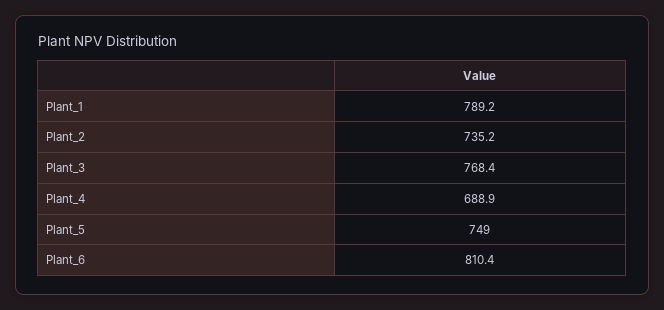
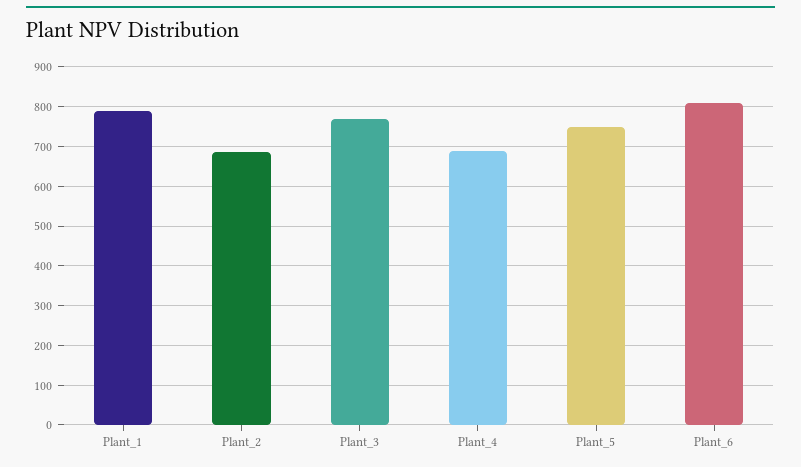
  {
    "Plant_1": 789.2,
-   "Plant_2": 735.2,
+   "Plant_2": 680,
    "Plant_3": 768.4,
    "Plant_4": 688.9,
    "Plant_5": 749,
    "Plant_6": 810.4
  }

